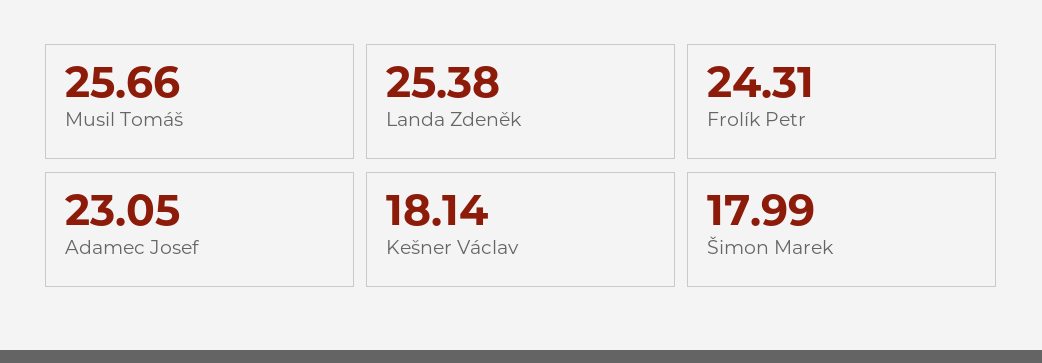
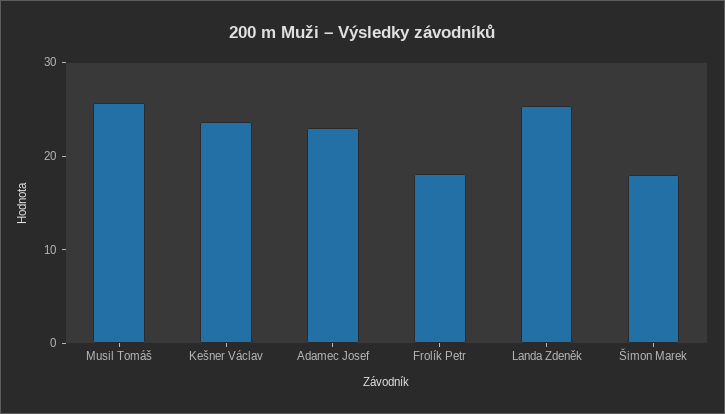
  {
    "Musil Tomáš": 25.66,
    "Landa Zdeněk": 25.38,
-   "Frolík Petr": 24.31,
+   "Frolík Petr": 18,
    "Adamec Josef": 23.05,
-   "Kešner Václav": 18.14,
+   "Kešner Václav": 24,
    "Šimon Marek": 17.99
  }

